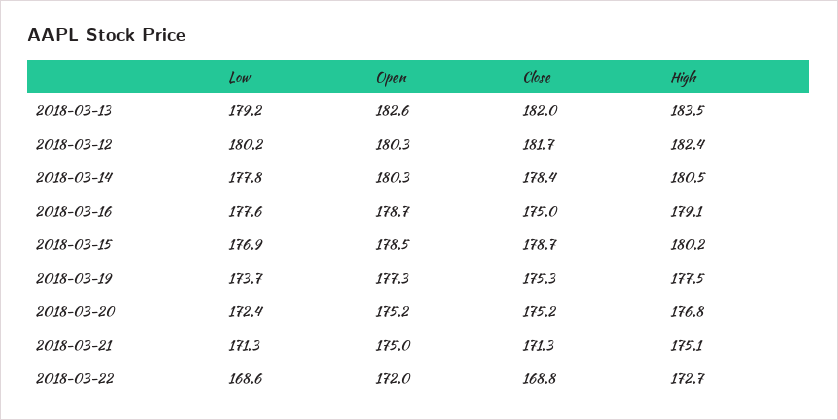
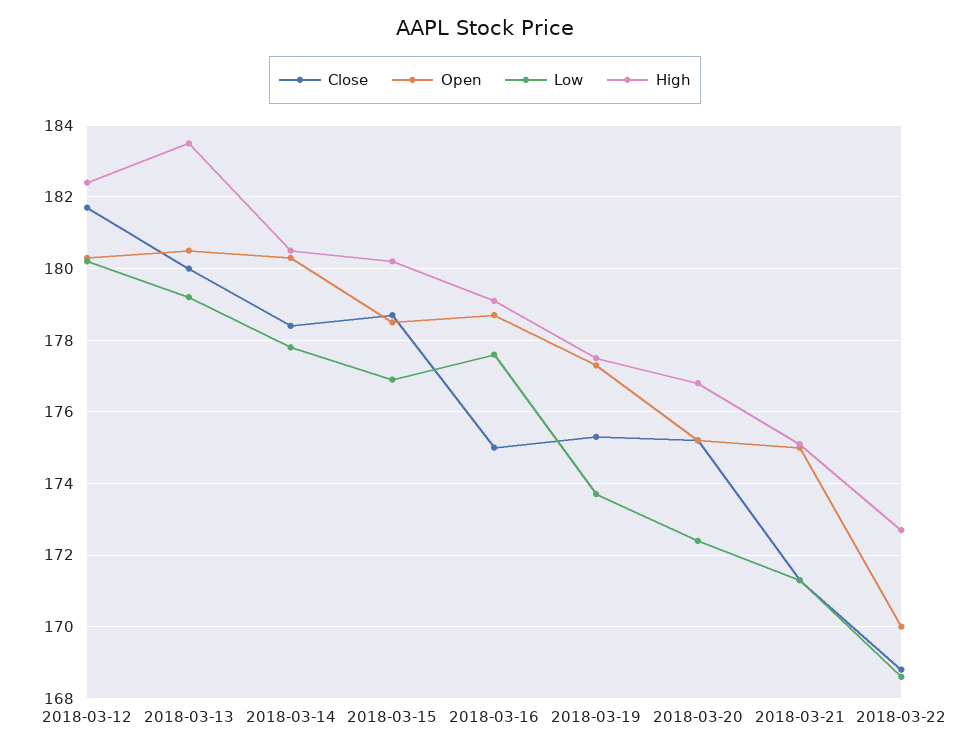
  {
    "Low": {
      "2018-03-13": 179.2,
      "2018-03-12": 180.2,
      "2018-03-14": 177.8,
      "2018-03-16": 177.6,
      "2018-03-15": 176.9,
      "2018-03-19": 173.7,
      "2018-03-20": 172.4,
      "2018-03-21": 171.3,
      "2018-03-22": 168.6
    },
    "Open": {
-     "2018-03-13": 182.6,
+     "2018-03-13": 180.5,
      "2018-03-12": 180.3,
      "2018-03-14": 180.3,
      "2018-03-16": 178.7,
      "2018-03-15": 178.5,
      "2018-03-19": 177.3,
      "2018-03-20": 175.2,
      "2018-03-21": 175,
-     "2018-03-22": 172
+     "2018-03-22": 170
    },
    "Close": {
-     "2018-03-13": 182,
+     "2018-03-13": 180,
      "2018-03-12": 181.7,
      "2018-03-14": 178.4,
      "2018-03-16": 175,
      "2018-03-15": 178.7,
      "2018-03-19": 175.3,
      "2018-03-20": 175.2,
      "2018-03-21": 171.3,
      "2018-03-22": 168.8
    },
    "High": {
      "2018-03-13": 183.5,
      "2018-03-12": 182.4,
      "2018-03-14": 180.5,
      "2018-03-16": 179.1,
      "2018-03-15": 180.2,
      "2018-03-19": 177.5,
      "2018-03-20": 176.8,
      "2018-03-21": 175.1,
      "2018-03-22": 172.7
    }
  }

